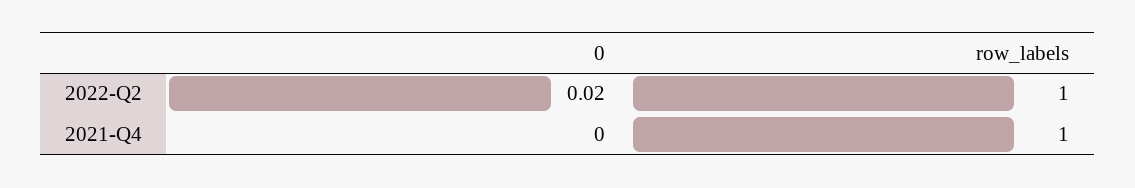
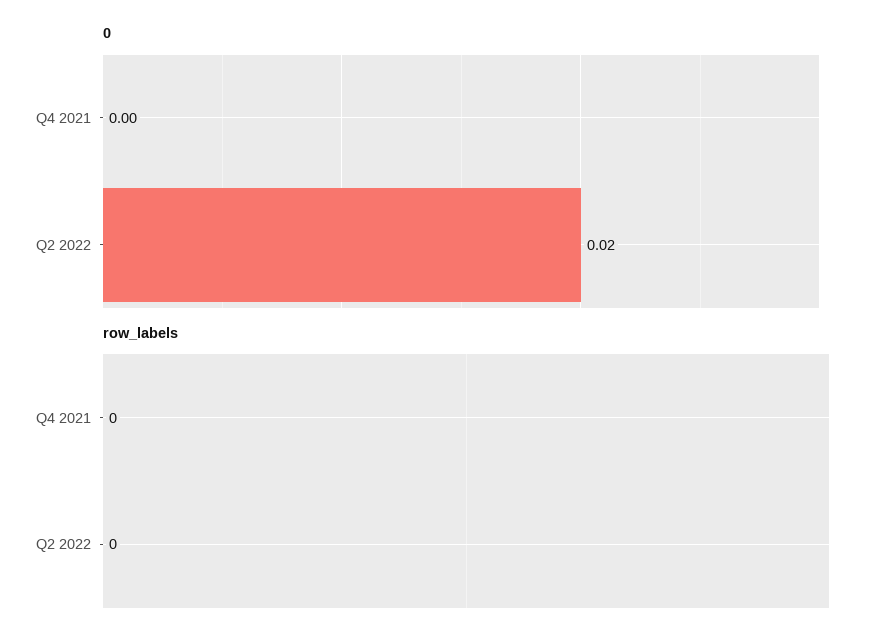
  {
    "0": {
      "2022-Q2": 0.02,
      "2021-Q4": 0
    },
    "row_labels": {
-     "2022-Q2": 1,
+     "2022-Q2": 0,
-     "2021-Q4": 1
+     "2021-Q4": 0
    }
  }

